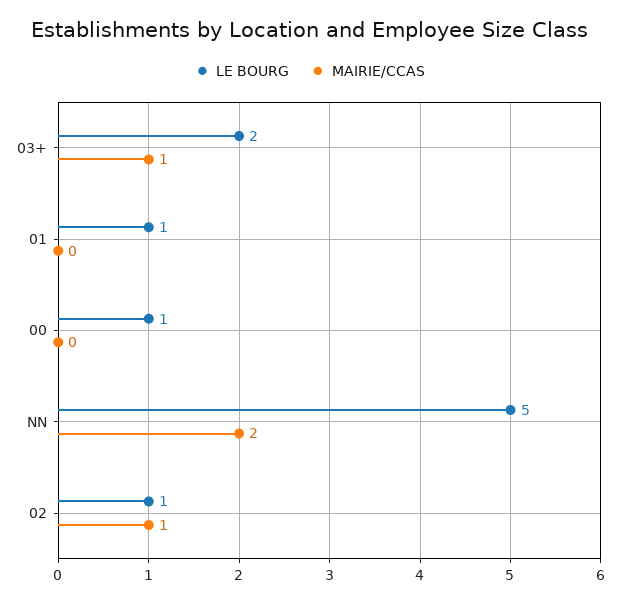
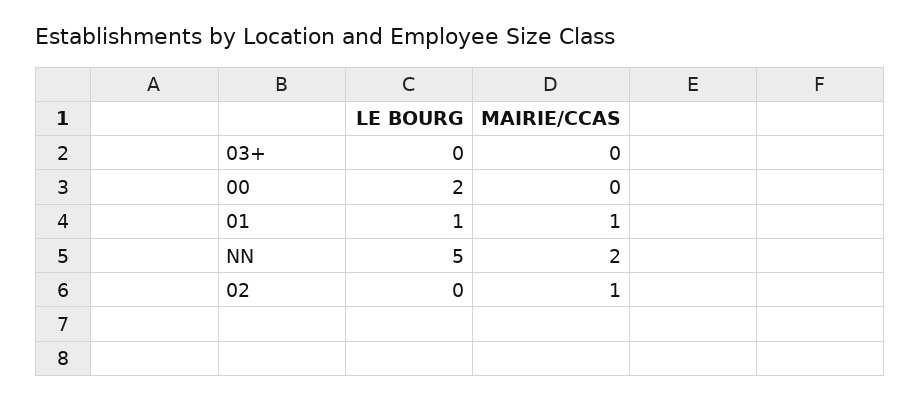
  {
    "LE BOURG": {
-     "03+": 2,
+     "03+": 0,
      "01": 1,
-     "00": 1,
+     "00": 2,
      "NN": 5,
-     "02": 1
+     "02": 0
    },
    "MAIRIE/CCAS": {
-     "03+": 1,
+     "03+": 0,
-     "01": 0,
+     "01": 1,
      "00": 0,
      "NN": 2,
      "02": 1
    }
  }

